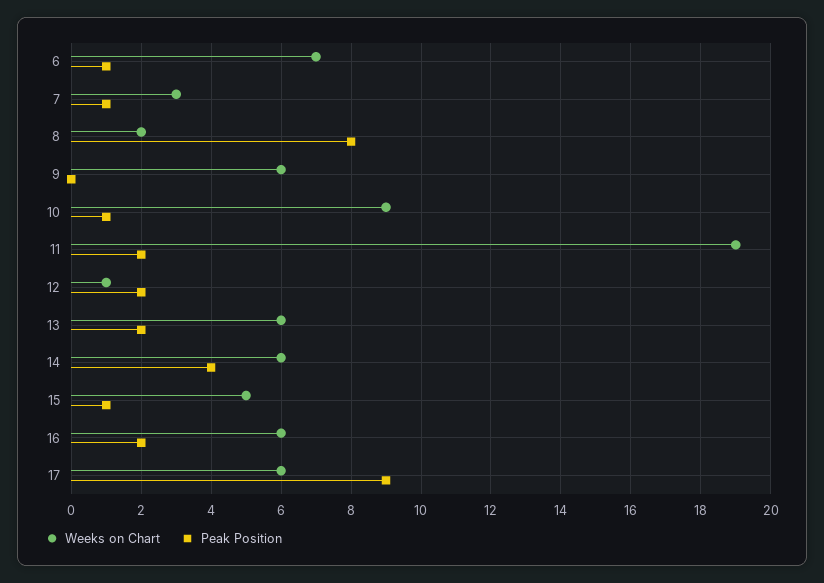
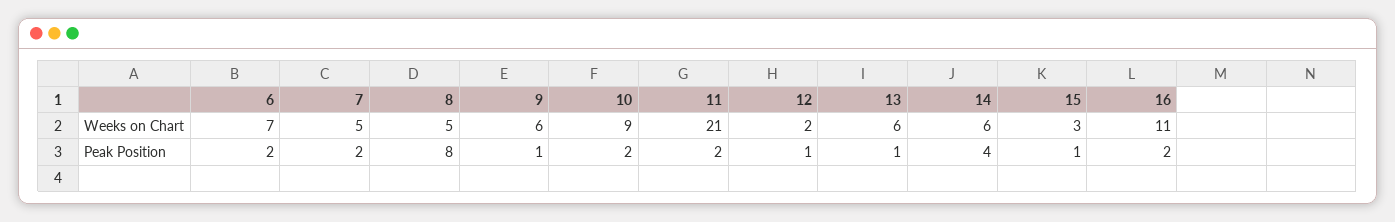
  {
    "Weeks on Chart": {
      "6": 7,
-     "7": 3,
+     "7": 5,
-     "8": 2,
+     "8": 5,
      "9": 6,
      "10": 9,
-     "11": 19,
+     "11": 21,
-     "12": 1,
+     "12": 2,
      "13": 6,
      "14": 6,
-     "15": 5,
+     "15": 3,
-     "16": 6,
+     "16": 11
-     "17": 6
    },
    "Peak Position": {
-     "6": 1,
+     "6": 2,
-     "7": 1,
+     "7": 2,
      "8": 8,
-     "9": 0,
+     "9": 1,
-     "10": 1,
+     "10": 2,
      "11": 2,
-     "12": 2,
+     "12": 1,
-     "13": 2,
+     "13": 1,
      "14": 4,
      "15": 1,
-     "16": 2,
+     "16": 2
-     "17": 9
    }
  }

